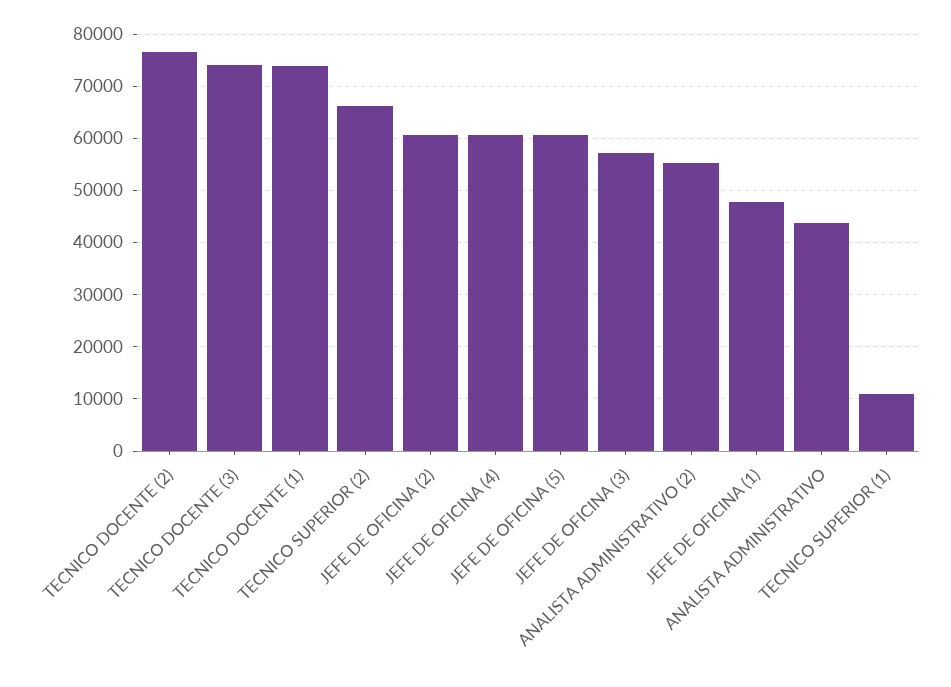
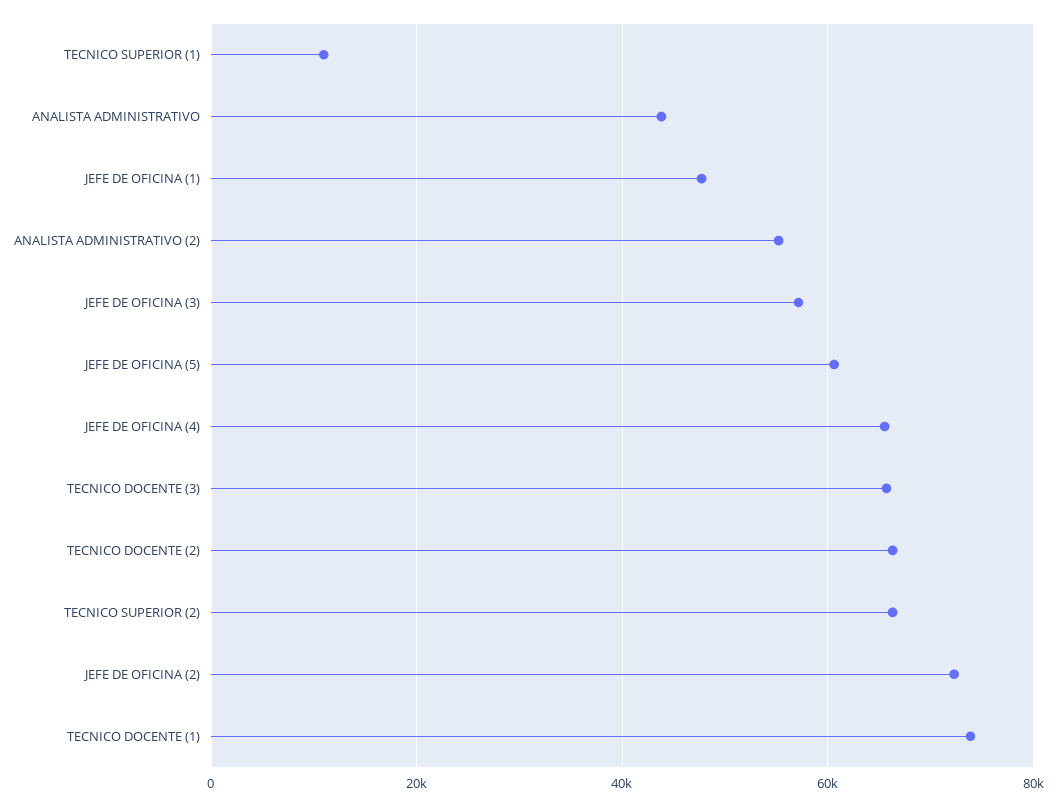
  {
-   "TECNICO DOCENTE (2)": 76000,
+   "TECNICO DOCENTE (2)": 66000,
-   "TECNICO DOCENTE (3)": 74000,
+   "TECNICO DOCENTE (3)": 66000,
    "TECNICO DOCENTE (1)": 74000,
    "TECNICO SUPERIOR (2)": 66000,
-   "JEFE DE OFICINA (2)": 60000,
+   "JEFE DE OFICINA (2)": 72000,
-   "JEFE DE OFICINA (4)": 60000,
+   "JEFE DE OFICINA (4)": 66000,
    "JEFE DE OFICINA (5)": 60000,
    "JEFE DE OFICINA (3)": 58000,
    "ANALISTA ADMINISTRATIVO (2)": 56000,
    "JEFE DE OFICINA (1)": 48000,
    "ANALISTA ADMINISTRATIVO": 44000,
    "TECNICO SUPERIOR (1)": 10000
  }

